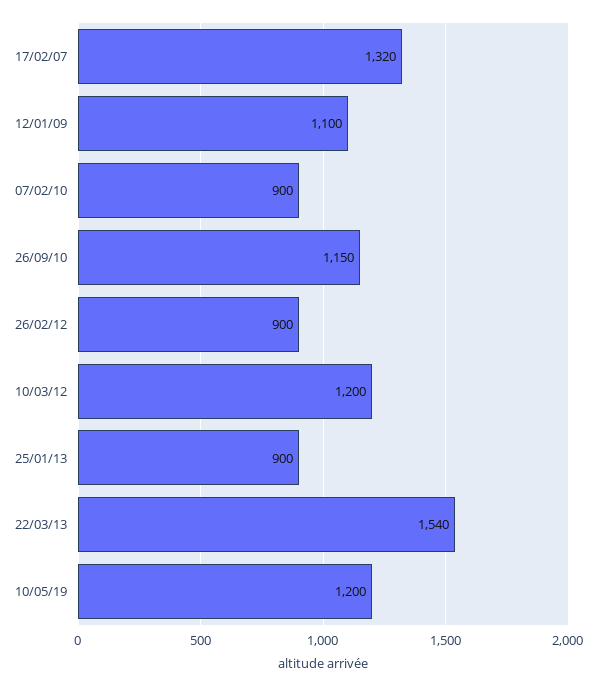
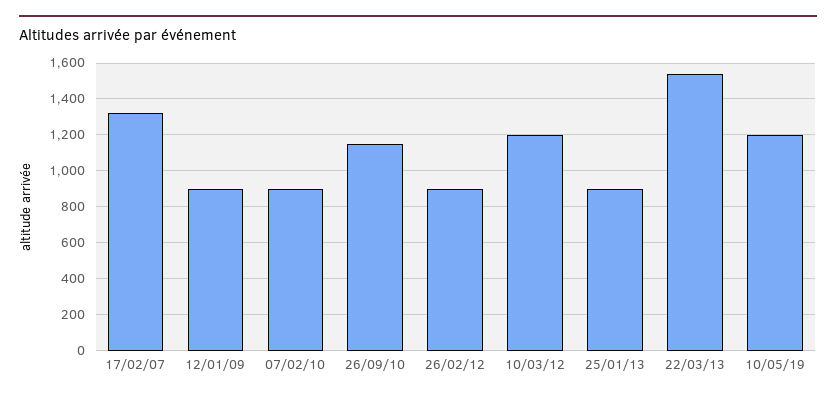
  {
    "17/02/07": 1320,
-   "12/01/09": 1100,
+   "12/01/09": 900,
    "07/02/10": 900,
    "26/09/10": 1150,
    "26/02/12": 900,
    "10/03/12": 1200,
    "25/01/13": 900,
    "22/03/13": 1540,
    "10/05/19": 1200
  }

